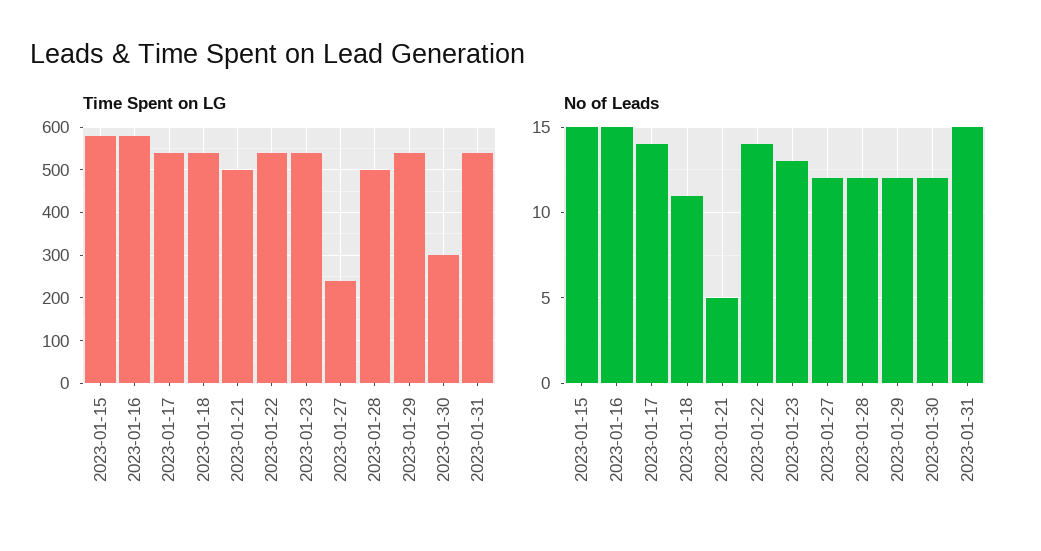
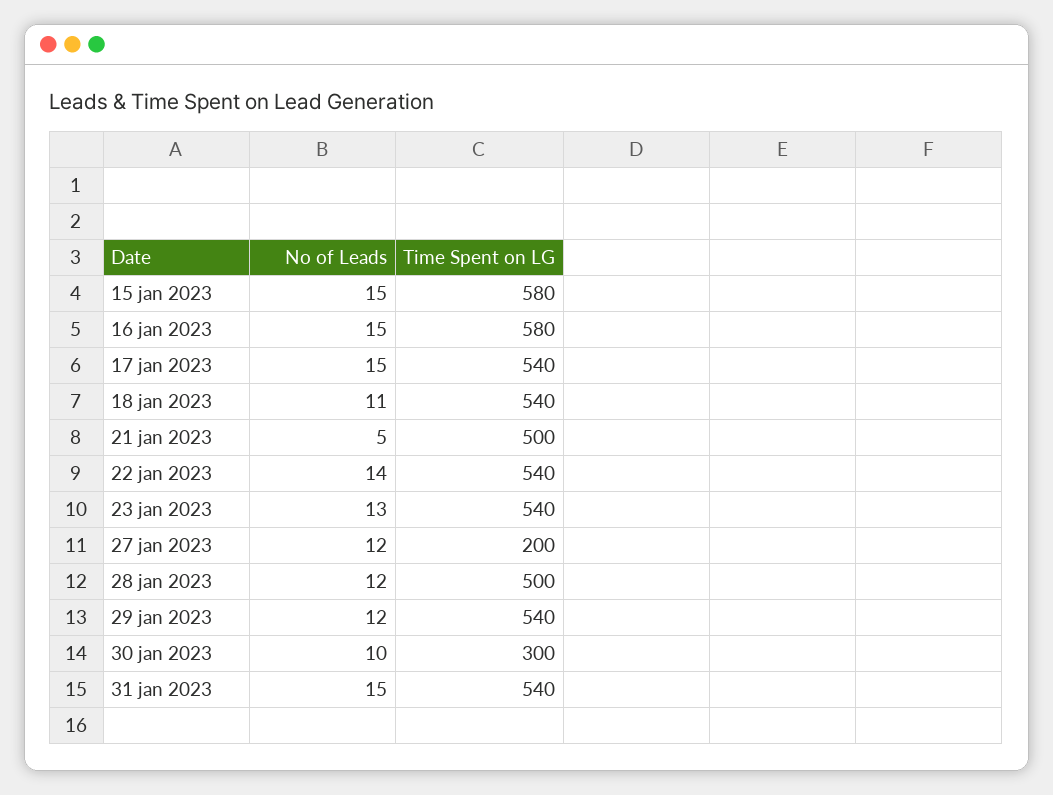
  {
    "Time Spent on LG": {
      "2023-01-15": 580,
      "2023-01-16": 580,
      "2023-01-17": 540,
      "2023-01-18": 540,
      "2023-01-21": 500,
      "2023-01-22": 540,
      "2023-01-23": 540,
-     "2023-01-27": 240,
+     "2023-01-27": 200,
      "2023-01-28": 500,
      "2023-01-29": 540,
      "2023-01-30": 300,
      "2023-01-31": 540
    },
    "No of Leads": {
      "2023-01-15": 15,
      "2023-01-16": 15,
-     "2023-01-17": 14,
+     "2023-01-17": 15,
      "2023-01-18": 11,
      "2023-01-21": 5,
      "2023-01-22": 14,
      "2023-01-23": 13,
      "2023-01-27": 12,
      "2023-01-28": 12,
      "2023-01-29": 12,
-     "2023-01-30": 12,
+     "2023-01-30": 10,
      "2023-01-31": 15
    }
  }

